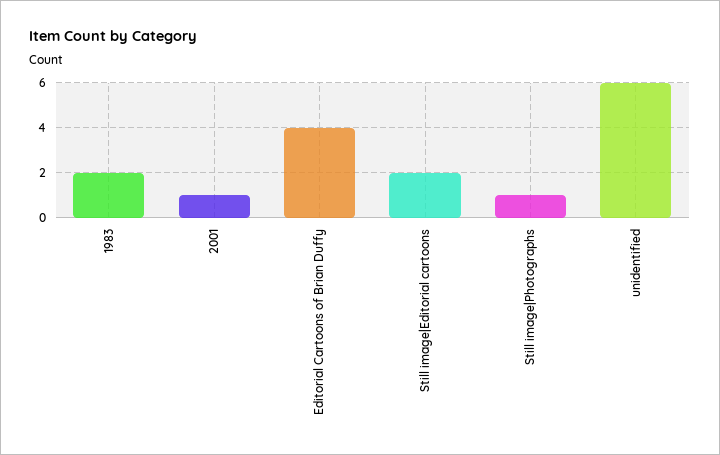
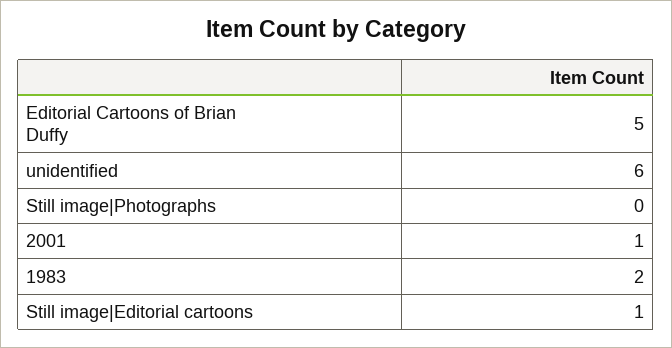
  {
    "1983": 2,
    "2001": 1,
-   "Editorial Cartoons of Brian Duffy": 4,
+   "Editorial Cartoons of Brian Duffy": 5,
-   "Still image|Editorial cartoons": 2,
+   "Still image|Editorial cartoons": 1,
-   "Still image|Photographs": 1,
+   "Still image|Photographs": 0,
    "unidentified": 6
  }

